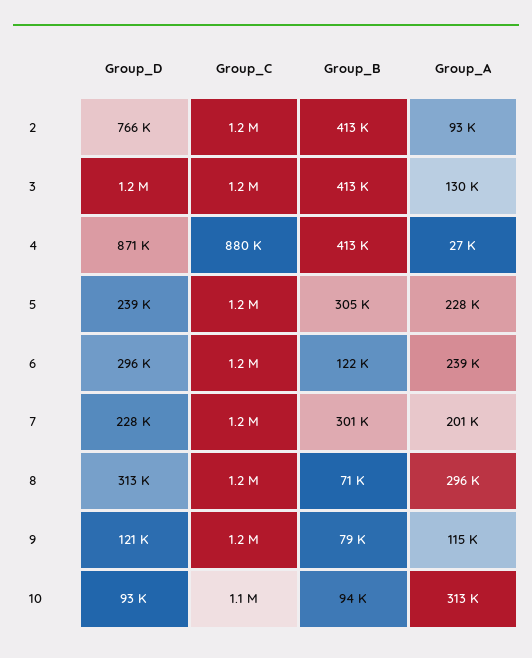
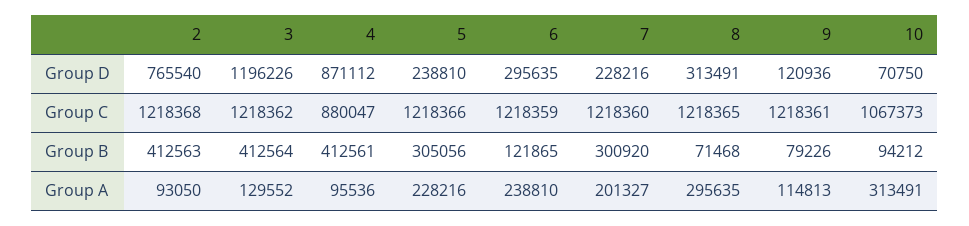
  {
    "Group_D": {
      "2": 765540,
      "3": 1196226,
      "4": 871112,
      "5": 238810,
      "6": 295635,
      "7": 228216,
      "8": 313491,
      "9": 120936,
-     "10": 93000
+     "10": 70750
    },
    "Group_C": {
      "2": 1218368,
      "3": 1218362,
      "4": 880047,
      "5": 1218366,
      "6": 1218359,
      "7": 1218360,
      "8": 1218365,
      "9": 1218361,
      "10": 1067373
    },
    "Group_B": {
      "2": 412563,
      "3": 412564,
      "4": 412561,
      "5": 305056,
      "6": 121865,
      "7": 300920,
      "8": 71468,
      "9": 79226,
      "10": 94212
    },
    "Group_A": {
      "2": 93050,
      "3": 129552,
-     "4": 27000,
+     "4": 95536,
      "5": 228216,
      "6": 238810,
      "7": 201327,
      "8": 295635,
      "9": 114813,
      "10": 313491
    }
  }

